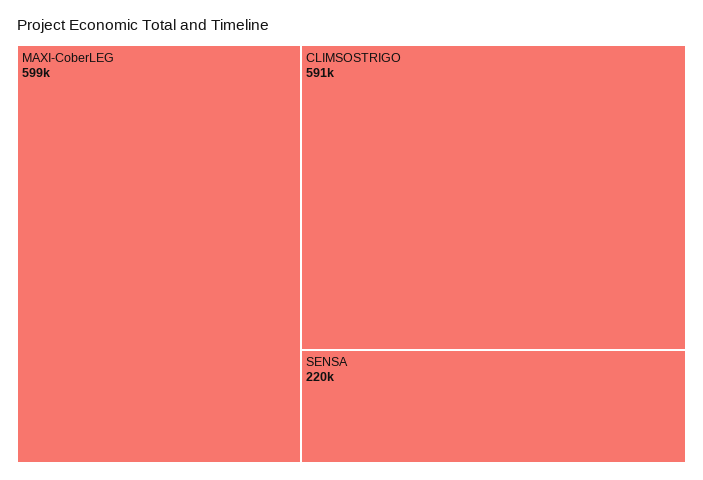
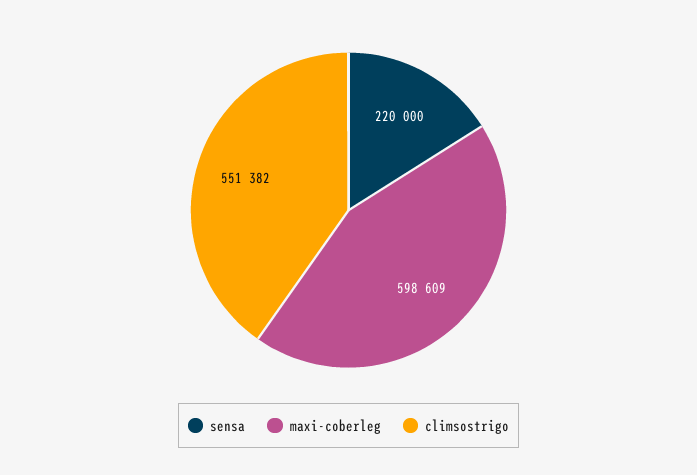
  {
    "MAXI-CoberLEG": 598609,
-   "CLIMSOSTRIGO": 591000,
+   "CLIMSOSTRIGO": 551382,
    "SENSA": 220000
  }

